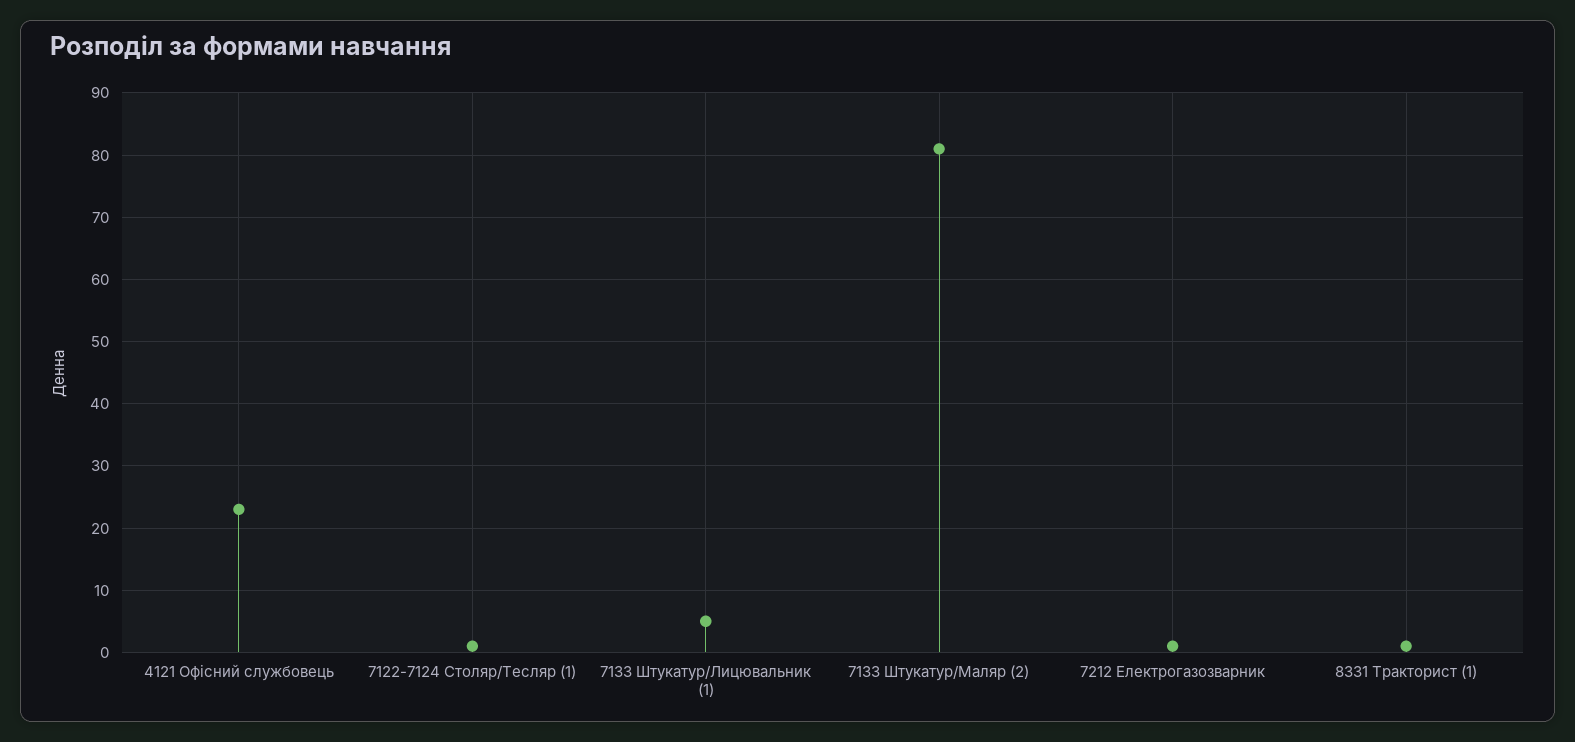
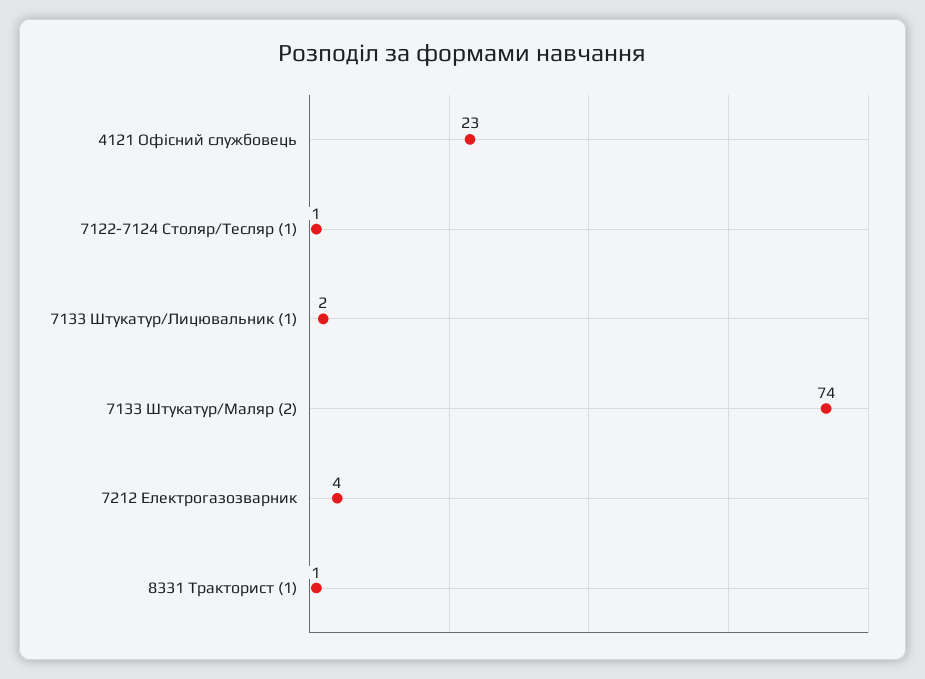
  {
    "4121 Офісний службовець": 23,
    "7122-7124 Столяр/Тесляр (1)": 1,
-   "7133 Штукатур/Лицювальник (1)": 5,
+   "7133 Штукатур/Лицювальник (1)": 2,
-   "7133 Штукатур/Маляр (2)": 81,
+   "7133 Штукатур/Маляр (2)": 74,
-   "7212 Електрогазозварник": 1,
+   "7212 Електрогазозварник": 4,
    "8331 Тракторист (1)": 1
  }

